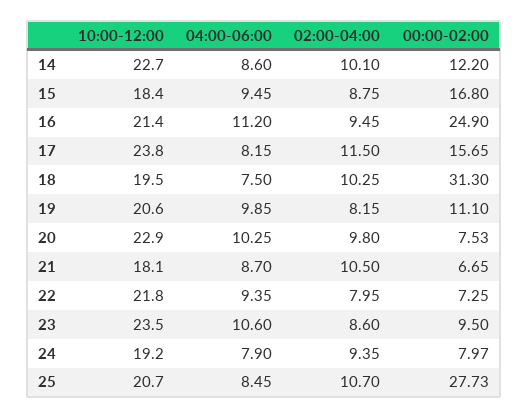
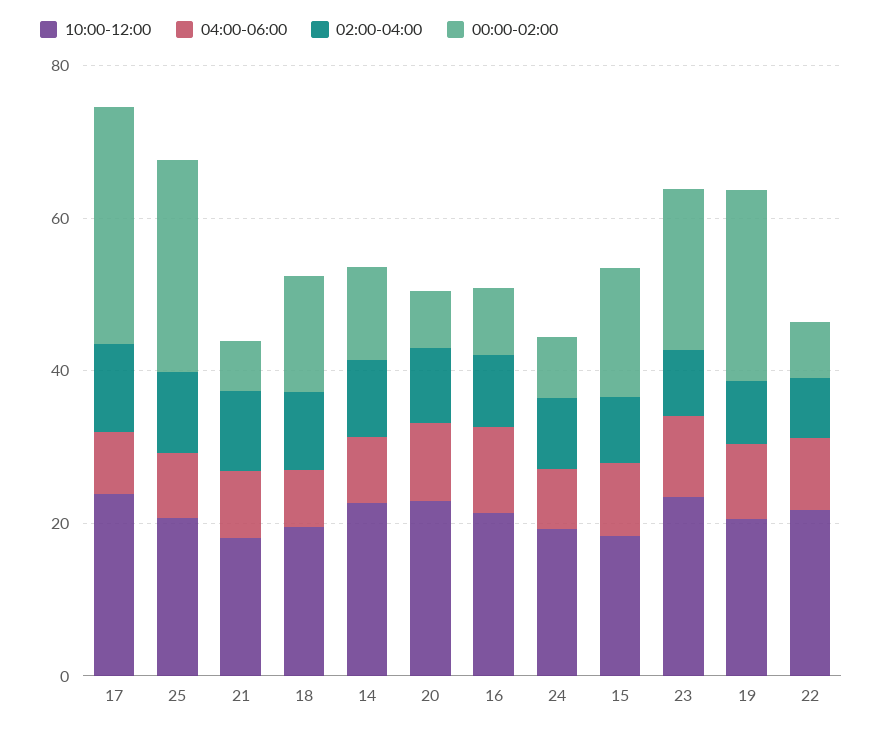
  {
    "10:00-12:00": {
      "14": 22.7,
      "15": 18.4,
      "16": 21.4,
      "17": 23.8,
      "18": 19.5,
      "19": 20.6,
      "20": 22.9,
      "21": 18.1,
      "22": 21.8,
      "23": 23.5,
      "24": 19.2,
      "25": 20.7
    },
    "04:00-06:00": {
      "14": 8.6,
      "15": 9.45,
      "16": 11.2,
      "17": 8.15,
      "18": 7.5,
      "19": 9.85,
      "20": 10.25,
      "21": 8.7,
      "22": 9.35,
      "23": 10.6,
      "24": 7.9,
      "25": 8.45
    },
    "02:00-04:00": {
      "14": 10.1,
      "15": 8.75,
      "16": 9.45,
      "17": 11.5,
      "18": 10.25,
      "19": 8.15,
      "20": 9.8,
      "21": 10.5,
      "22": 7.95,
      "23": 8.6,
      "24": 9.35,
      "25": 10.7
    },
    "00:00-02:00": {
      "14": 12.2,
      "15": 16.8,
-     "16": 24.9,
+     "16": 10,
-     "17": 15.65,
+     "17": 30,
-     "18": 31.3,
+     "18": 15,
-     "19": 11.1,
+     "19": 25,
      "20": 7.53,
      "21": 6.65,
      "22": 7.25,
-     "23": 9.5,
+     "23": 20,
      "24": 7.97,
      "25": 27.73
    }
  }

